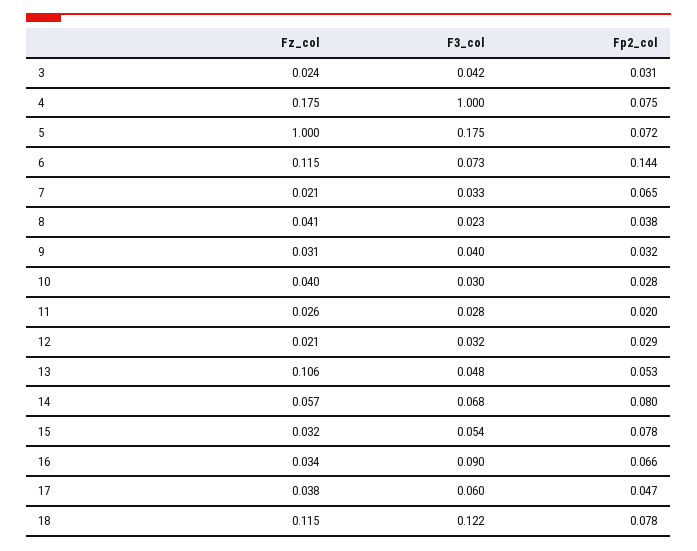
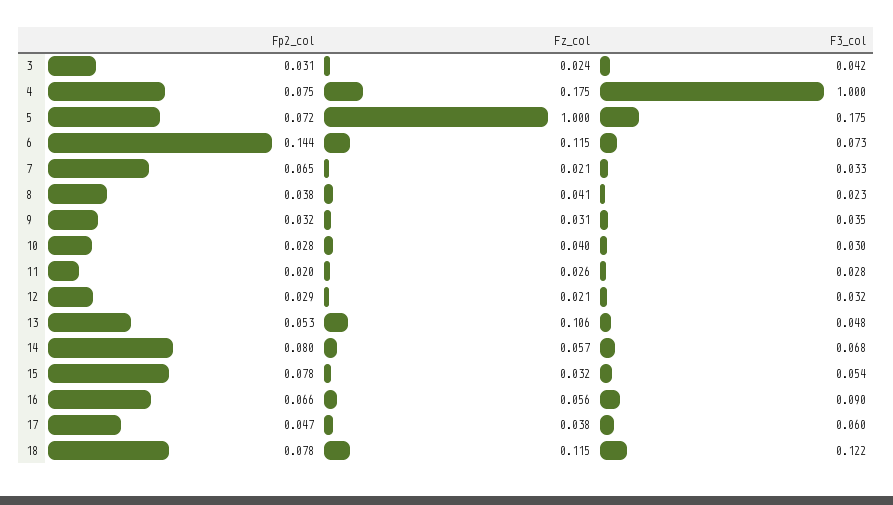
  {
    "Fz_col": {
      "3": 0.024,
      "4": 0.175,
      "5": 1,
      "6": 0.115,
      "7": 0.021,
      "8": 0.041,
      "9": 0.031,
      "10": 0.04,
      "11": 0.026,
      "12": 0.021,
      "13": 0.106,
      "14": 0.057,
      "15": 0.032,
-     "16": 0.034,
+     "16": 0.056,
      "17": 0.038,
      "18": 0.115
    },
    "F3_col": {
      "3": 0.042,
      "4": 1,
      "5": 0.175,
      "6": 0.073,
      "7": 0.033,
      "8": 0.023,
-     "9": 0.04,
+     "9": 0.035,
      "10": 0.03,
      "11": 0.028,
      "12": 0.032,
      "13": 0.048,
      "14": 0.068,
      "15": 0.054,
      "16": 0.09,
      "17": 0.06,
      "18": 0.122
    },
    "Fp2_col": {
      "3": 0.031,
      "4": 0.075,
      "5": 0.072,
      "6": 0.144,
      "7": 0.065,
      "8": 0.038,
      "9": 0.032,
      "10": 0.028,
      "11": 0.02,
      "12": 0.029,
      "13": 0.053,
      "14": 0.08,
      "15": 0.078,
      "16": 0.066,
      "17": 0.047,
      "18": 0.078
    }
  }

